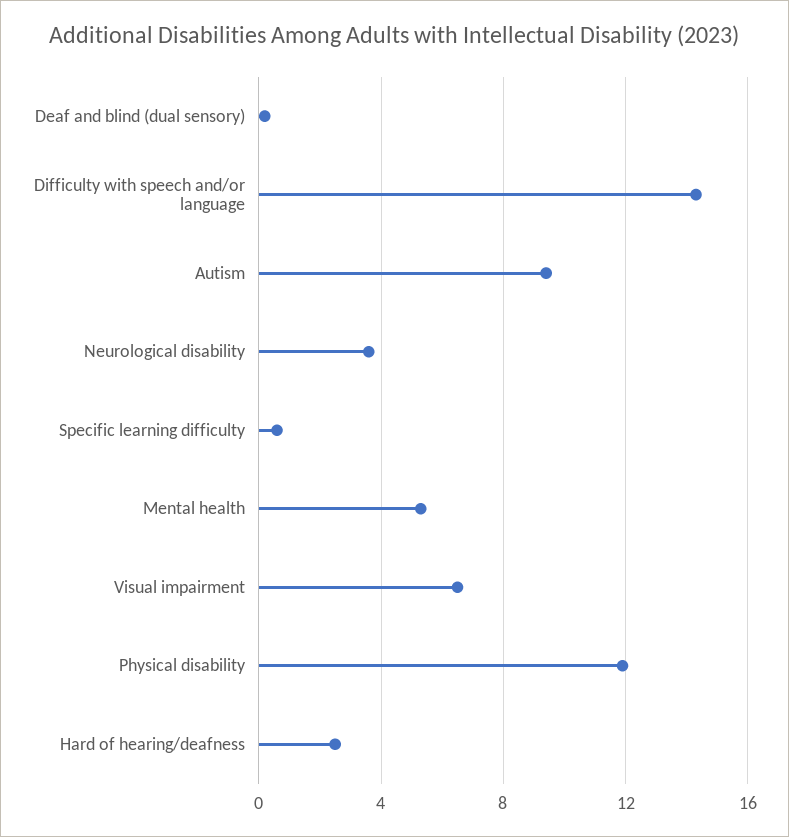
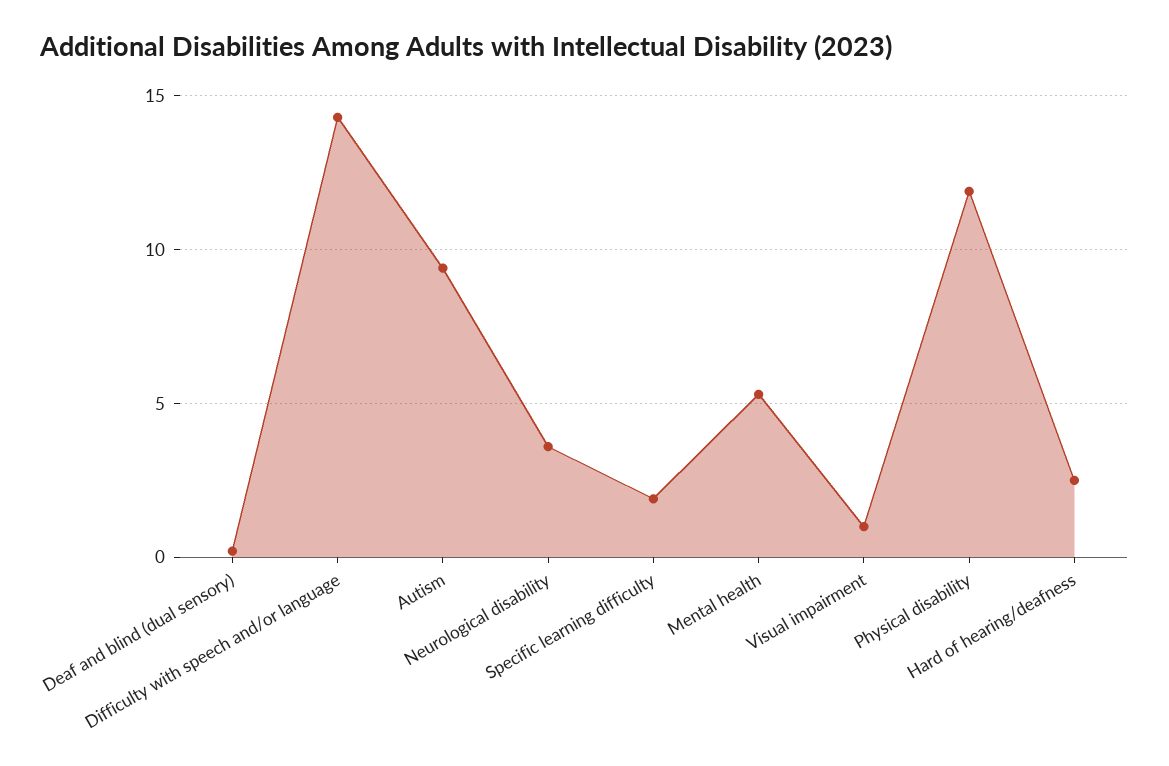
  {
    "Deaf and blind (dual sensory)": 0,
    "Difficulty with speech and/or language": 14.5,
    "Autism": 9.5,
    "Neurological disability": 3.5,
-   "Specific learning difficulty": 0.5,
+   "Specific learning difficulty": 2,
    "Mental health": 5.5,
-   "Visual impairment": 6.5,
+   "Visual impairment": 1,
    "Physical disability": 12,
    "Hard of hearing/deafness": 2.5
  }

